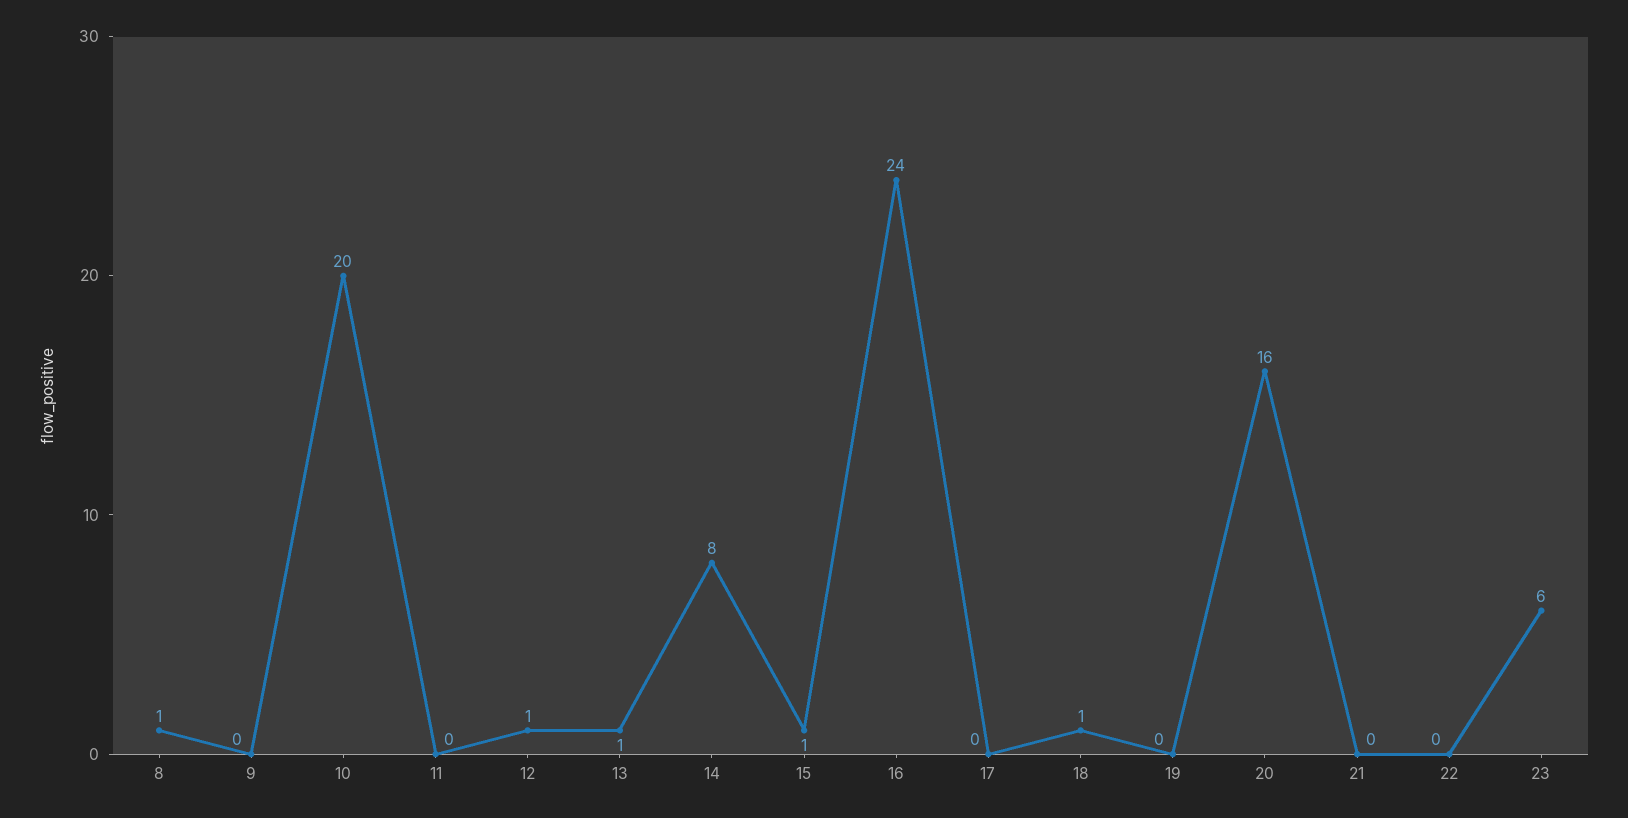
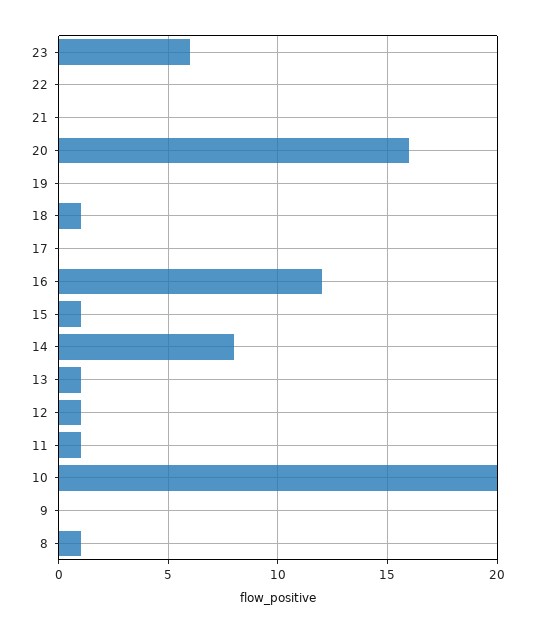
  {
    "8": 1,
    "9": 0,
    "10": 20,
-   "11": 0,
+   "11": 1,
    "12": 1,
    "13": 1,
    "14": 8,
    "15": 1,
-   "16": 24,
+   "16": 12,
    "17": 0,
    "18": 1,
    "19": 0,
    "20": 16,
    "21": 0,
    "22": 0,
    "23": 6
  }

